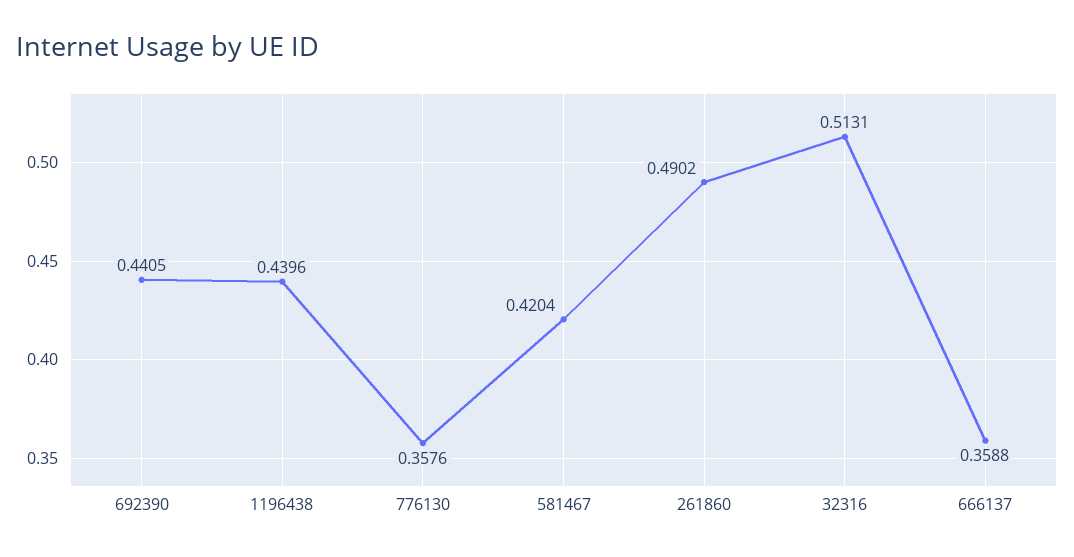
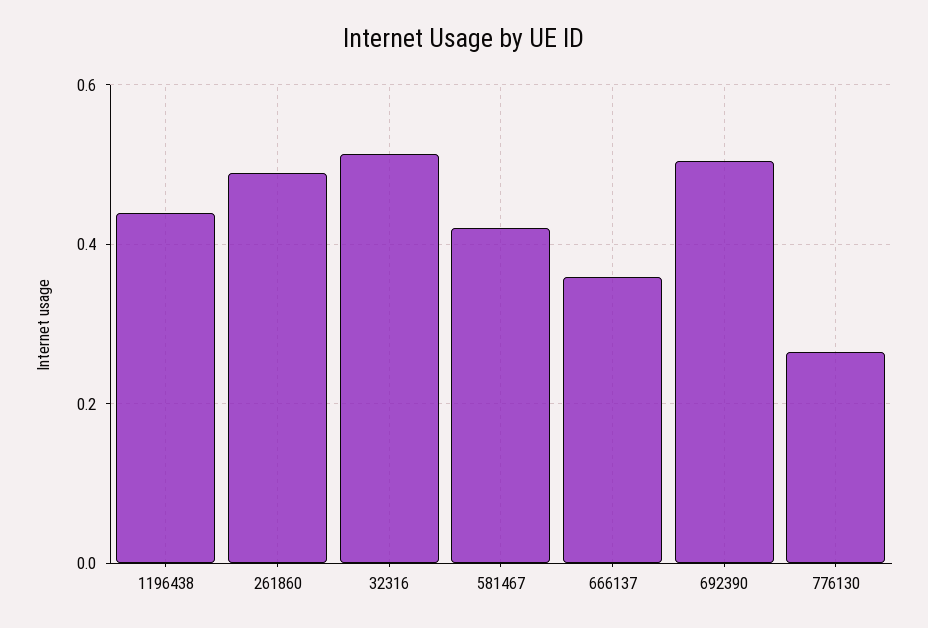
  {
-   "692390": 0.4405,
+   "692390": 0.5,
    "1196438": 0.4396,
-   "776130": 0.3576,
+   "776130": 0.26,
    "581467": 0.4204,
    "261860": 0.4902,
    "32316": 0.5131,
    "666137": 0.3588
  }

